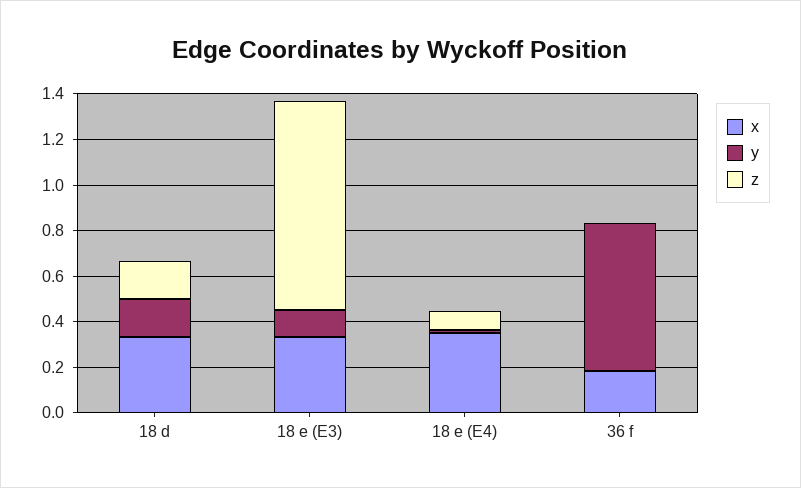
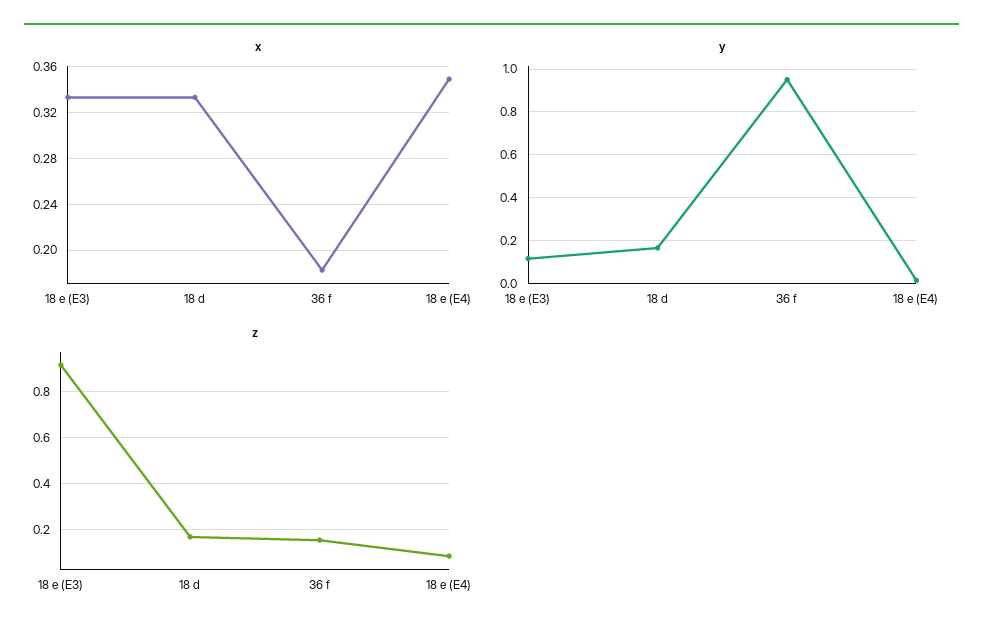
  {
    "x": {
      "18 d": 0.33,
      "18 e (E3)": 0.33,
      "18 e (E4)": 0.35,
      "36 f": 0.18
    },
    "y": {
      "18 d": 0.15,
      "18 e (E3)": 0.1,
      "18 e (E4)": 0,
-     "36 f": 0.65
+     "36 f": 0.95
    },
    "z": {
      "18 d": 0.15,
      "18 e (E3)": 0.9,
      "18 e (E4)": 0.1,
-     "36 f": 0
+     "36 f": 0.15
    }
  }

